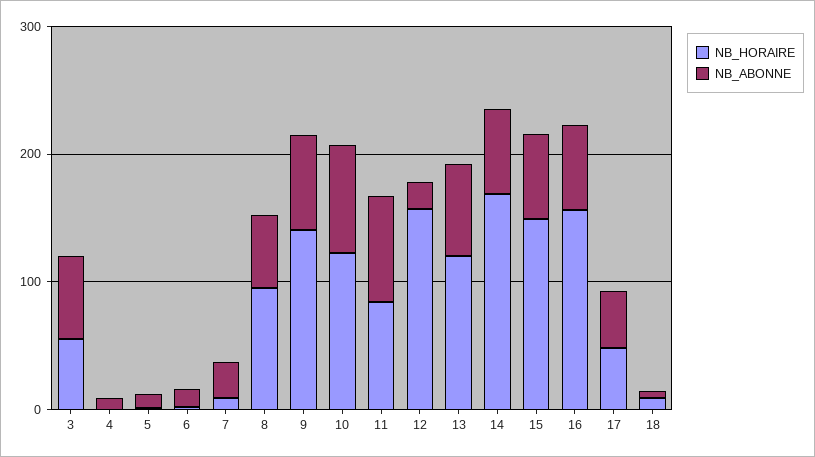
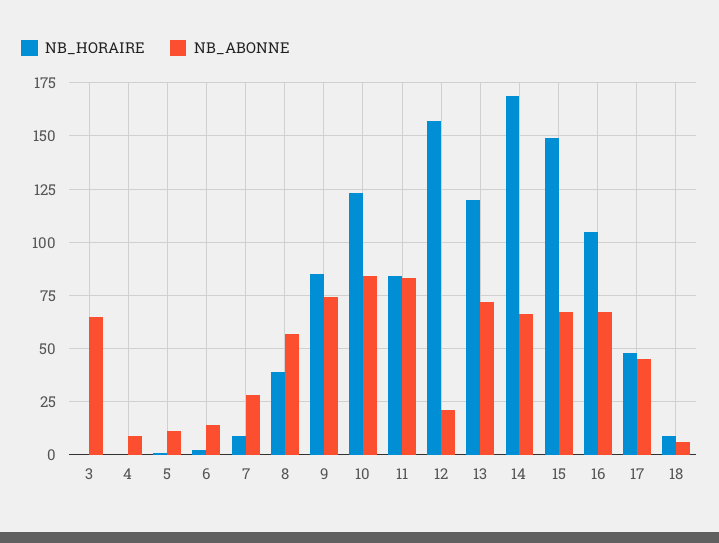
  {
    "NB_HORAIRE": {
-     "3": 60,
+     "3": 0,
      "4": 0,
      "5": 0,
      "6": 0,
      "7": 10,
-     "8": 100,
+     "8": 40,
-     "9": 140,
+     "9": 85,
      "10": 125,
      "11": 85,
      "12": 155,
      "13": 120,
      "14": 170,
      "15": 150,
-     "16": 160,
+     "16": 105,
      "17": 50,
      "18": 10
    },
    "NB_ABONNE": {
      "3": 65,
      "4": 10,
      "5": 10,
      "6": 15,
      "7": 30,
      "8": 55,
      "9": 75,
      "10": 85,
      "11": 85,
      "12": 20,
      "13": 70,
      "14": 65,
      "15": 65,
      "16": 65,
      "17": 45,
      "18": 5
    }
  }

